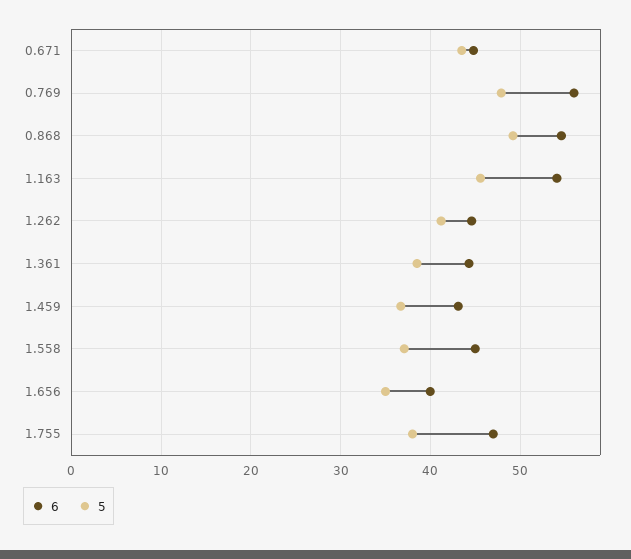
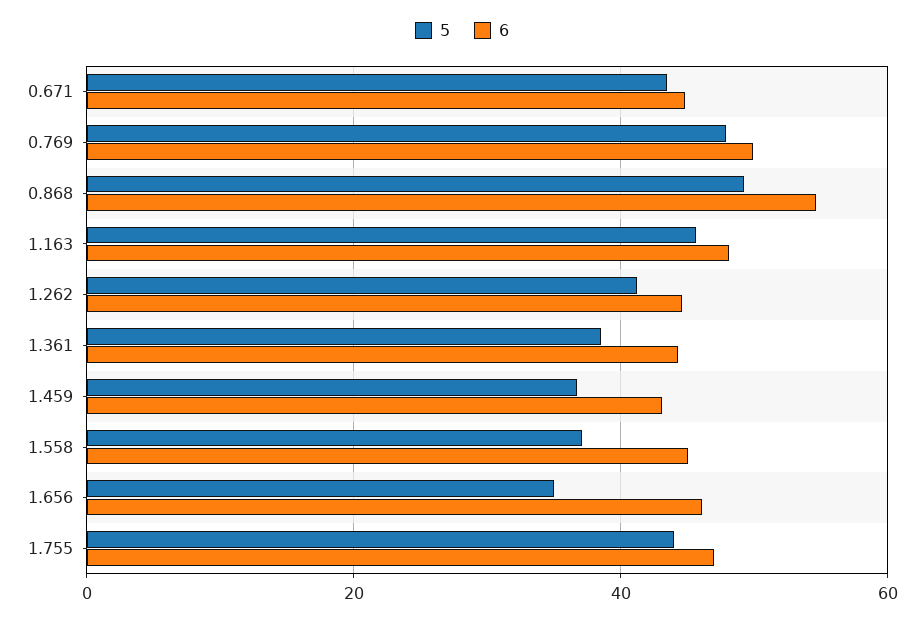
  {
    "6": {
      "0.671": 45,
-     "0.769": 56,
+     "0.769": 50,
      "0.868": 55,
-     "1.163": 54,
+     "1.163": 48,
      "1.262": 45,
      "1.361": 44,
      "1.459": 43,
      "1.558": 45,
-     "1.656": 40,
+     "1.656": 46,
      "1.755": 47
    },
    "5": {
      "0.671": 44,
      "0.769": 48,
      "0.868": 49,
      "1.163": 46,
      "1.262": 41,
      "1.361": 39,
      "1.459": 37,
      "1.558": 37,
      "1.656": 35,
-     "1.755": 38
+     "1.755": 44
    }
  }

